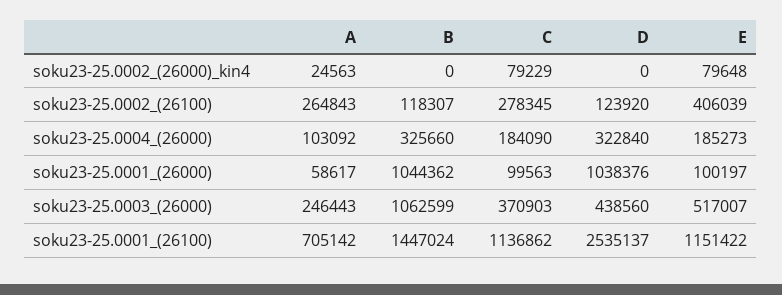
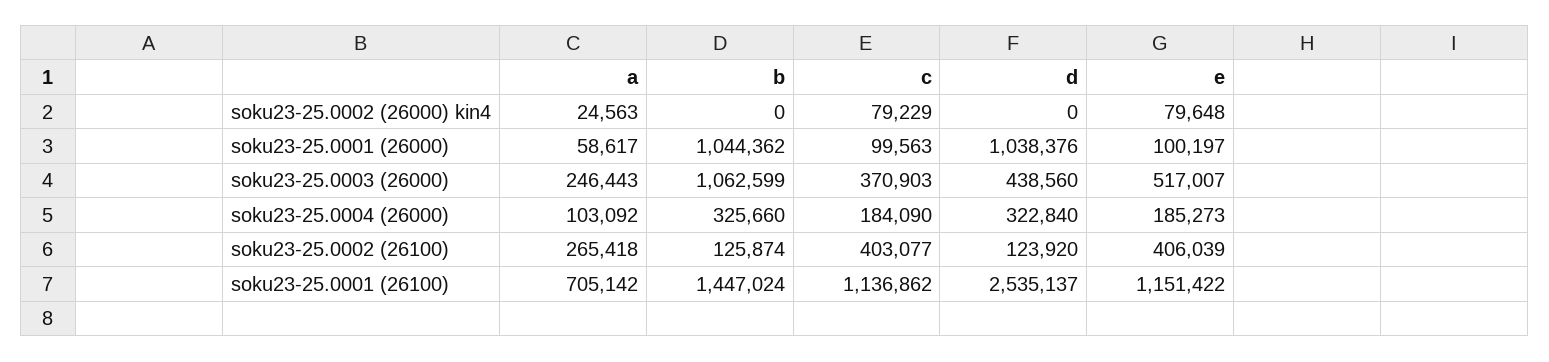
  {
    "A": {
      "soku23-25.0002_(26000)_kin4": 24563,
-     "soku23-25.0002_(26100)": 264843,
+     "soku23-25.0002_(26100)": 265418,
      "soku23-25.0004_(26000)": 103092,
      "soku23-25.0001_(26000)": 58617,
      "soku23-25.0003_(26000)": 246443,
      "soku23-25.0001_(26100)": 705142
    },
    "B": {
      "soku23-25.0002_(26000)_kin4": 0,
-     "soku23-25.0002_(26100)": 118307,
+     "soku23-25.0002_(26100)": 125874,
      "soku23-25.0004_(26000)": 325660,
      "soku23-25.0001_(26000)": 1044362,
      "soku23-25.0003_(26000)": 1062599,
      "soku23-25.0001_(26100)": 1447024
    },
    "C": {
      "soku23-25.0002_(26000)_kin4": 79229,
-     "soku23-25.0002_(26100)": 278345,
+     "soku23-25.0002_(26100)": 403077,
      "soku23-25.0004_(26000)": 184090,
      "soku23-25.0001_(26000)": 99563,
      "soku23-25.0003_(26000)": 370903,
      "soku23-25.0001_(26100)": 1136862
    },
    "D": {
      "soku23-25.0002_(26000)_kin4": 0,
      "soku23-25.0002_(26100)": 123920,
      "soku23-25.0004_(26000)": 322840,
      "soku23-25.0001_(26000)": 1038376,
      "soku23-25.0003_(26000)": 438560,
      "soku23-25.0001_(26100)": 2535137
    },
    "E": {
      "soku23-25.0002_(26000)_kin4": 79648,
      "soku23-25.0002_(26100)": 406039,
      "soku23-25.0004_(26000)": 185273,
      "soku23-25.0001_(26000)": 100197,
      "soku23-25.0003_(26000)": 517007,
      "soku23-25.0001_(26100)": 1151422
    }
  }

